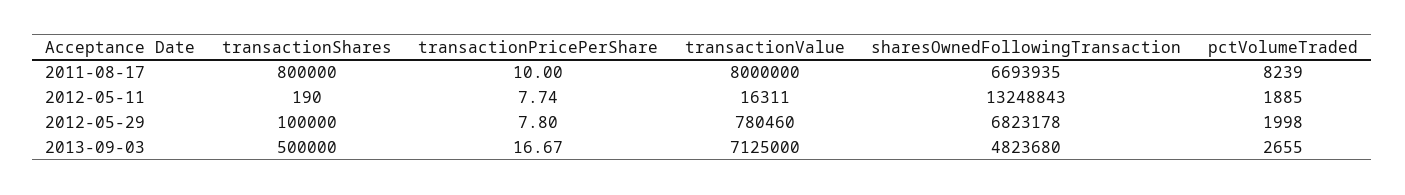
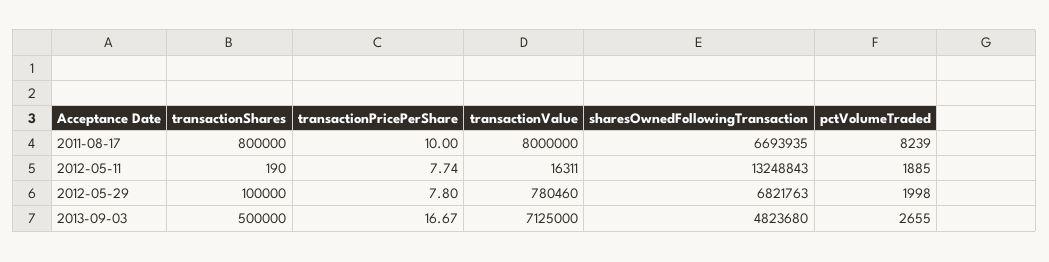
  {
    "transactionShares": {
      "2011-08-17": 800000,
      "2012-05-11": 190,
      "2012-05-29": 100000,
      "2013-09-03": 500000
    },
    "transactionPricePerShare": {
      "2011-08-17": 10,
      "2012-05-11": 7.74,
      "2012-05-29": 7.8,
      "2013-09-03": 16.67
    },
    "transactionValue": {
      "2011-08-17": 8000000,
      "2012-05-11": 16311,
      "2012-05-29": 780460,
      "2013-09-03": 7125000
    },
    "sharesOwnedFollowingTransaction": {
      "2011-08-17": 6693935,
      "2012-05-11": 13248843,
-     "2012-05-29": 6823178,
+     "2012-05-29": 6821763,
      "2013-09-03": 4823680
    },
    "pctVolumeTraded": {
      "2011-08-17": 8239,
      "2012-05-11": 1885,
      "2012-05-29": 1998,
      "2013-09-03": 2655
    }
  }

